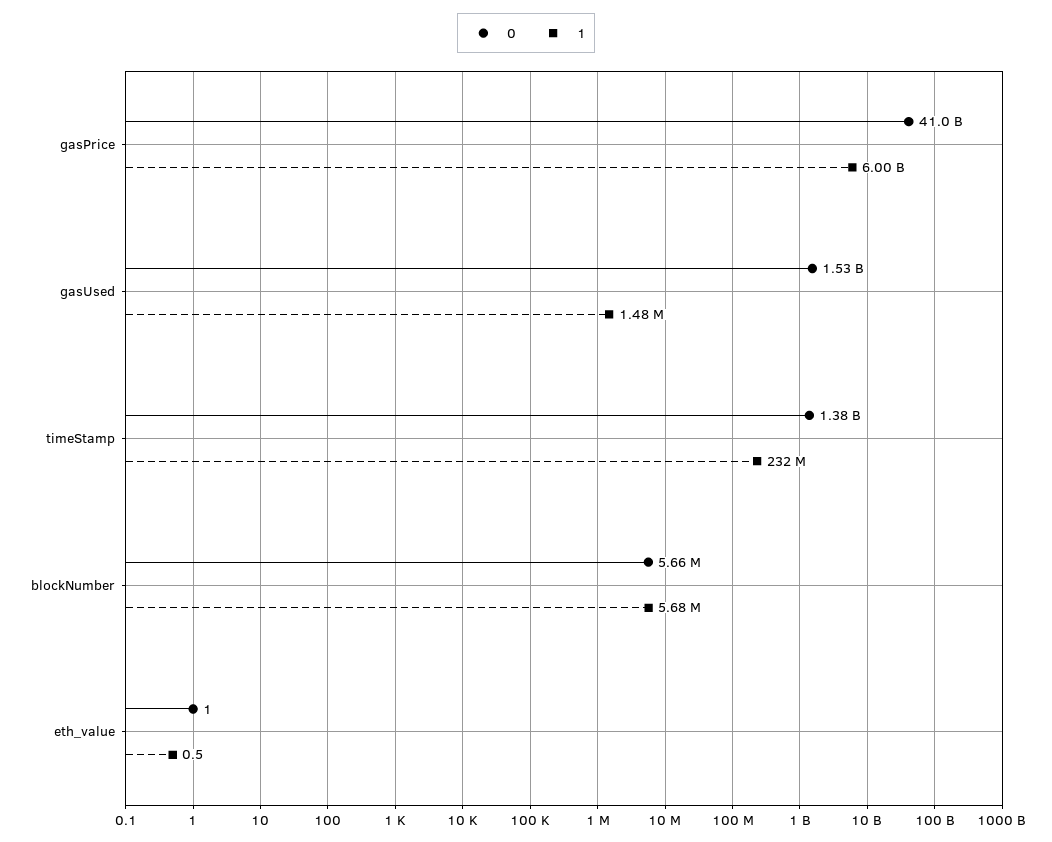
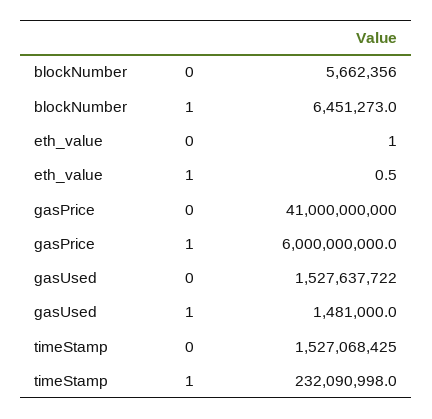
  {
    "0": {
      "gasPrice": 41000000000,
      "gasUsed": 1527637722,
-     "timeStamp": 1380000000,
+     "timeStamp": 1527068425,
      "blockNumber": 5662356,
      "eth_value": 1
    },
    "1": {
      "gasPrice": 6000000000,
      "gasUsed": 1481000,
      "timeStamp": 232090998,
-     "blockNumber": 5680000,
+     "blockNumber": 6451273,
      "eth_value": 0.5
    }
  }

